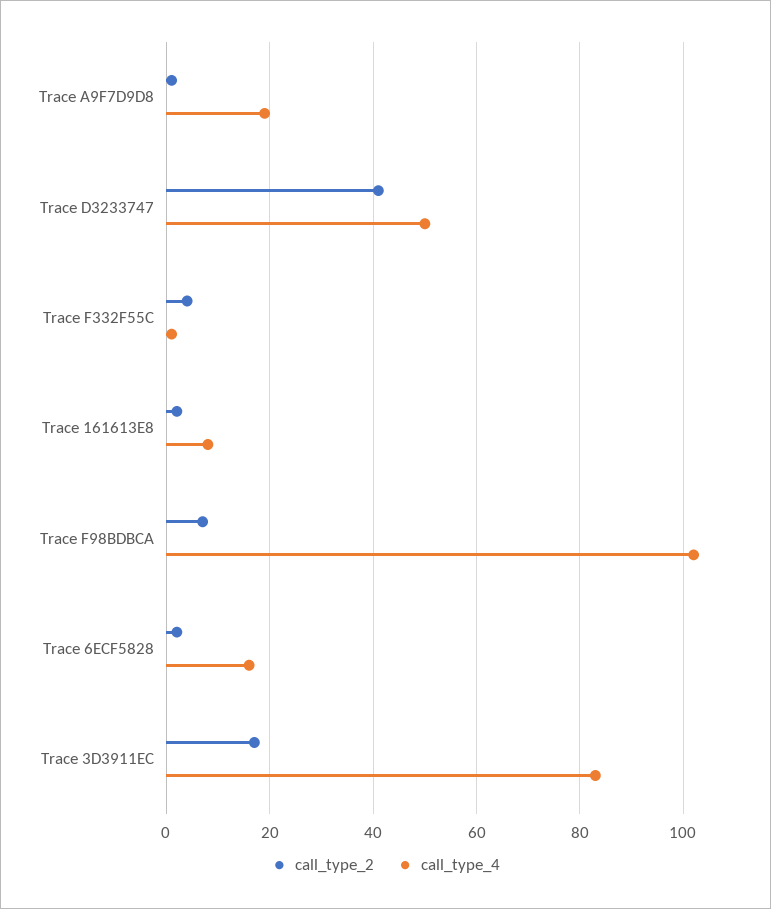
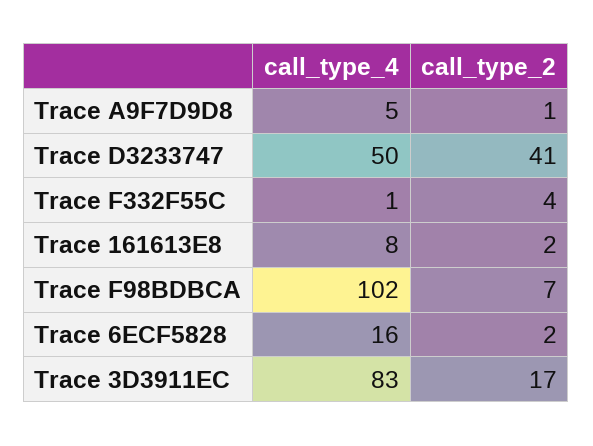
  {
    "call_type_2": {
      "Trace A9F7D9D8": 1,
      "Trace D3233747": 41,
      "Trace F332F55C": 4,
      "Trace 161613E8": 2,
      "Trace F98BDBCA": 7,
      "Trace 6ECF5828": 2,
      "Trace 3D3911EC": 17
    },
    "call_type_4": {
-     "Trace A9F7D9D8": 20,
+     "Trace A9F7D9D8": 5,
      "Trace D3233747": 50,
      "Trace F332F55C": 1,
      "Trace 161613E8": 8,
      "Trace F98BDBCA": 102,
      "Trace 6ECF5828": 16,
      "Trace 3D3911EC": 83
    }
  }

